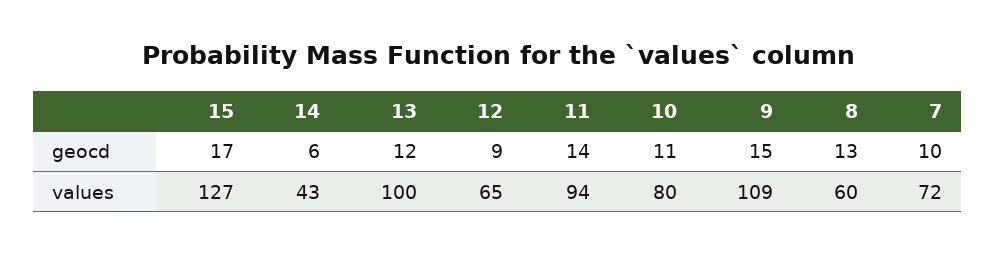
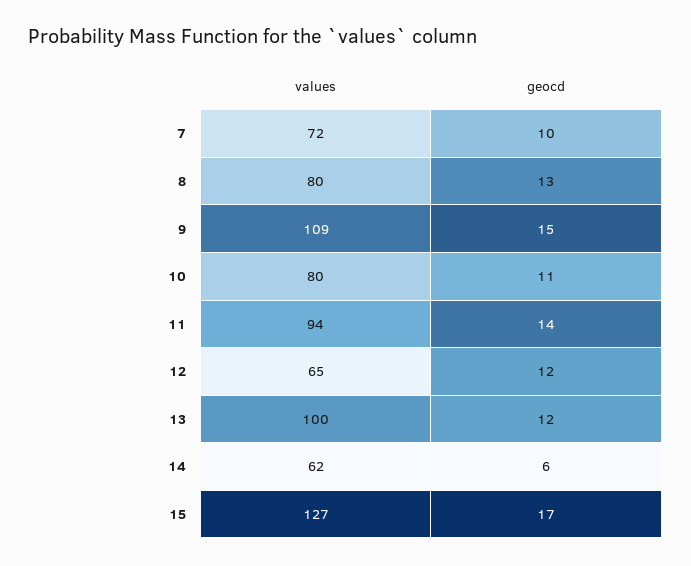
  {
    "15": {
      "geocd": 17,
      "values": 127
    },
    "14": {
      "geocd": 6,
-     "values": 43
+     "values": 62
    },
    "13": {
      "geocd": 12,
      "values": 100
    },
    "12": {
-     "geocd": 9,
+     "geocd": 12,
      "values": 65
    },
    "11": {
      "geocd": 14,
      "values": 94
    },
    "10": {
      "geocd": 11,
      "values": 80
    },
    "9": {
      "geocd": 15,
      "values": 109
    },
    "8": {
      "geocd": 13,
-     "values": 60
+     "values": 80
    },
    "7": {
      "geocd": 10,
      "values": 72
    }
  }

